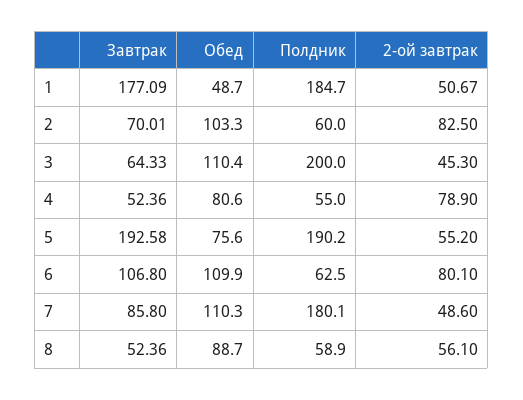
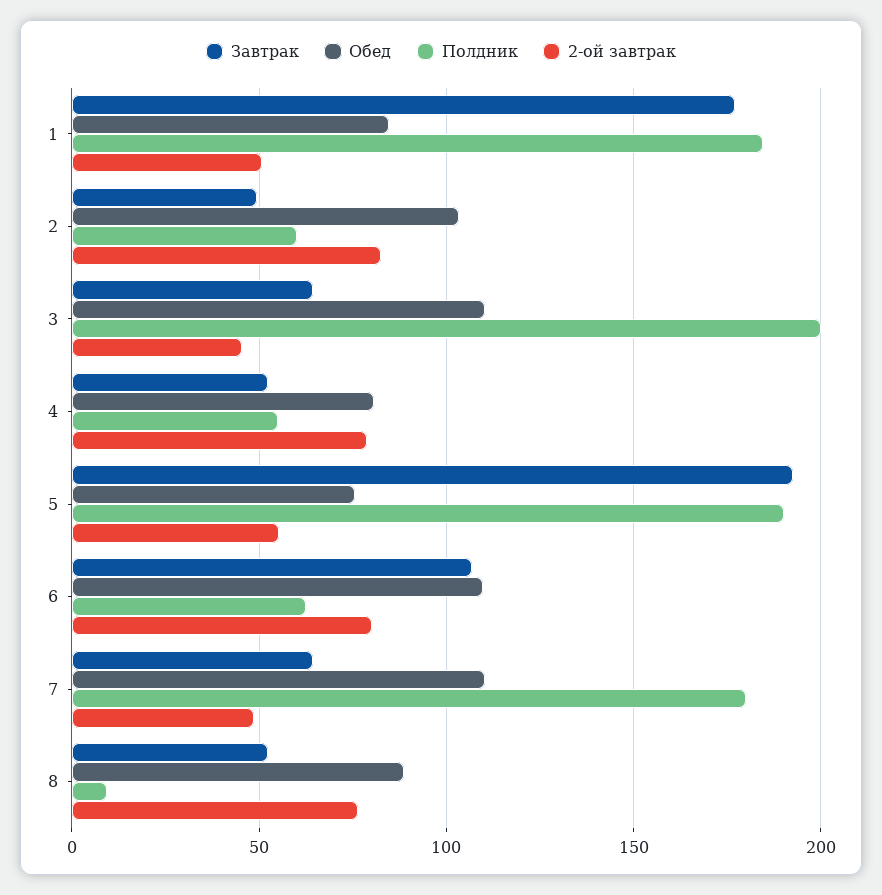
  {
    "Завтрак": {
      "1": 177.09,
-     "2": 70.01,
+     "2": 50,
      "3": 64.33,
      "4": 52.36,
      "5": 192.58,
      "6": 106.8,
-     "7": 85.8,
+     "7": 65,
      "8": 52.36
    },
    "Обед": {
-     "1": 48.7,
+     "1": 85,
      "2": 103.3,
      "3": 110.4,
      "4": 80.6,
      "5": 75.6,
      "6": 109.9,
      "7": 110.3,
      "8": 88.7
    },
    "Полдник": {
      "1": 184.7,
      "2": 60,
      "3": 200,
      "4": 55,
      "5": 190.2,
      "6": 62.5,
      "7": 180.1,
-     "8": 58.9
+     "8": 10
    },
    "2-ой завтрак": {
      "1": 50.67,
      "2": 82.5,
      "3": 45.3,
      "4": 78.9,
      "5": 55.2,
      "6": 80.1,
      "7": 48.6,
-     "8": 56.1
+     "8": 75
    }
  }

